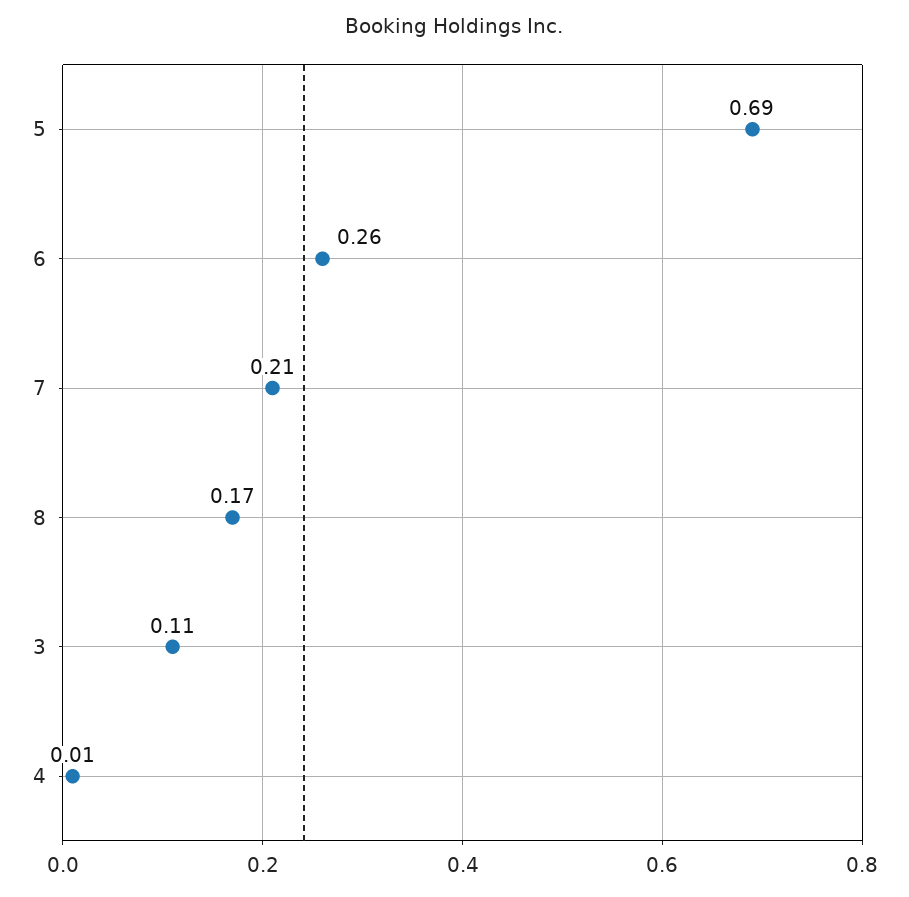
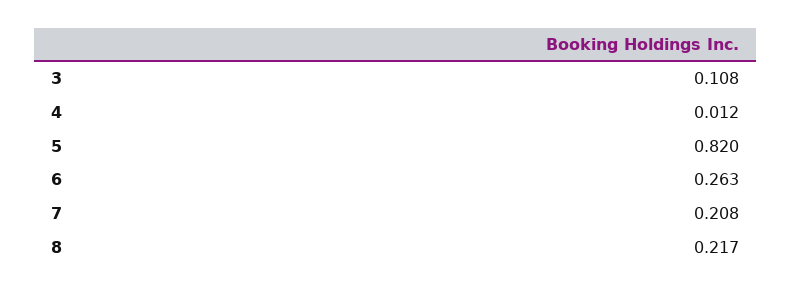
  {
-   "5": 0.69,
+   "5": 0.82,
    "6": 0.263,
    "7": 0.208,
-   "8": 0.17,
+   "8": 0.217,
    "3": 0.108,
    "4": 0.012
  }

